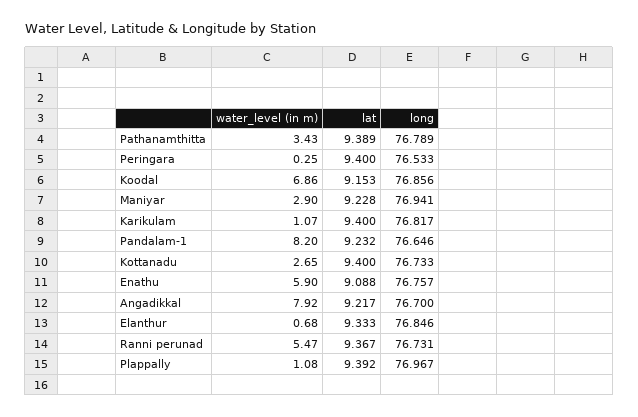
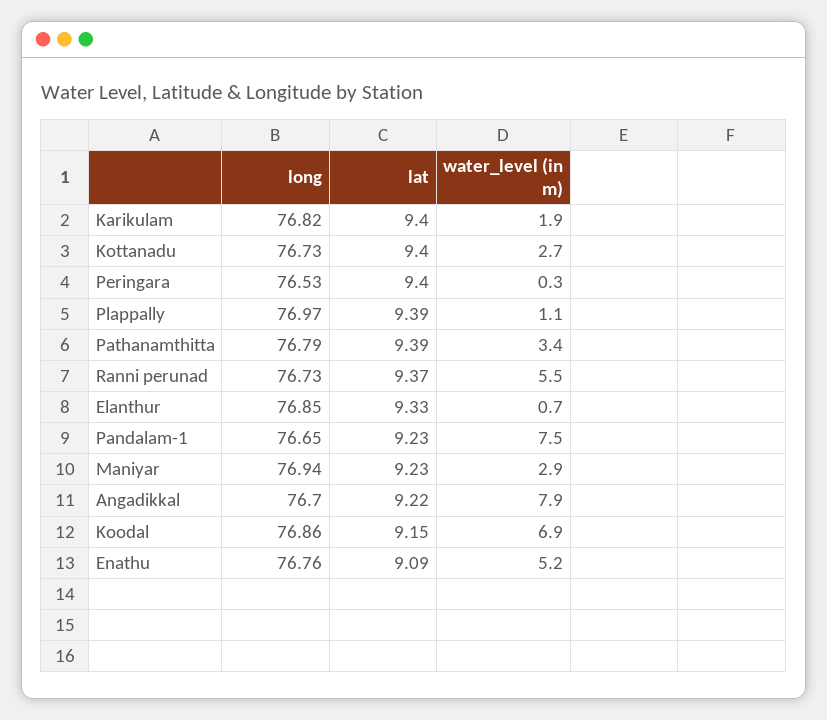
  {
    "water_level (in m)": {
      "Pathanamthitta": 3.43,
      "Peringara": 0.25,
      "Koodal": 6.86,
      "Maniyar": 2.9,
-     "Karikulam": 1.07,
+     "Karikulam": 1.9,
-     "Pandalam-1": 8.2,
+     "Pandalam-1": 7.5,
      "Kottanadu": 2.65,
-     "Enathu": 5.9,
+     "Enathu": 5.2,
      "Angadikkal": 7.92,
      "Elanthur": 0.68,
      "Ranni perunad": 5.47,
      "Plappally": 1.08
    },
    "lat": {
      "Pathanamthitta": 9.389,
      "Peringara": 9.4,
      "Koodal": 9.153,
      "Maniyar": 9.228,
      "Karikulam": 9.4,
      "Pandalam-1": 9.232,
      "Kottanadu": 9.4,
      "Enathu": 9.088,
      "Angadikkal": 9.217,
      "Elanthur": 9.333,
      "Ranni perunad": 9.367,
      "Plappally": 9.392
    },
    "long": {
      "Pathanamthitta": 76.789,
      "Peringara": 76.533,
      "Koodal": 76.856,
      "Maniyar": 76.941,
      "Karikulam": 76.817,
      "Pandalam-1": 76.646,
      "Kottanadu": 76.733,
      "Enathu": 76.757,
      "Angadikkal": 76.7,
      "Elanthur": 76.846,
      "Ranni perunad": 76.731,
      "Plappally": 76.967
    }
  }

